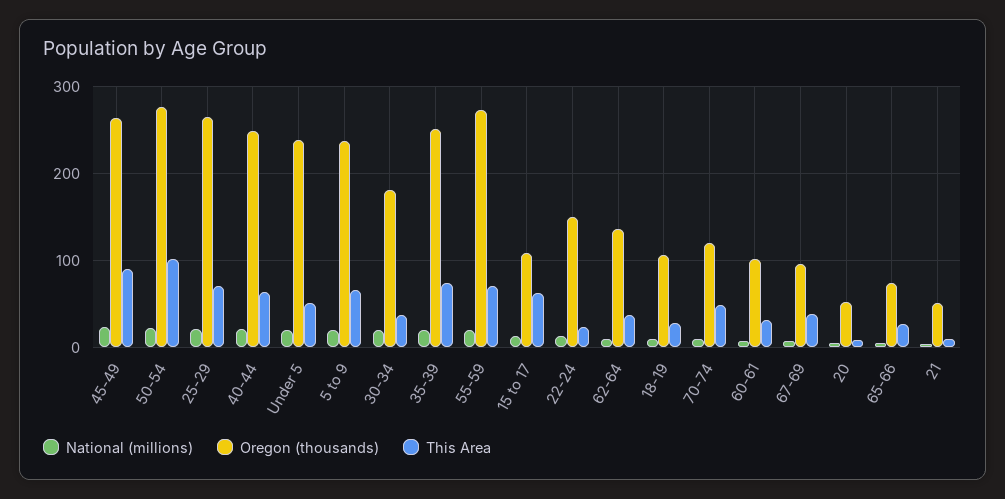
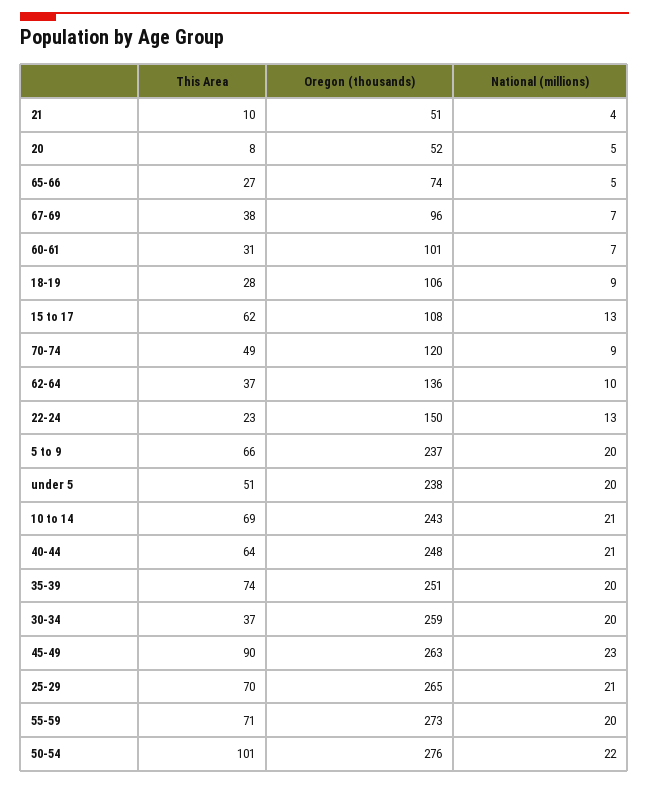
  {
    "National (millions)": {
      "45-49": 23,
      "50-54": 22,
      "25-29": 21,
      "40-44": 21,
      "Under 5": 20,
      "5 to 9": 20,
      "30-34": 20,
      "35-39": 20,
      "55-59": 20,
      "15 to 17": 13,
      "22-24": 13,
      "62-64": 10,
      "18-19": 9,
      "70-74": 9,
      "60-61": 7,
      "67-69": 7,
      "20": 5,
      "65-66": 5,
-     "21": 4
+     "21": 4,
+     "10 to 14": 21
    },
    "Oregon (thousands)": {
      "45-49": 263,
      "50-54": 276,
      "25-29": 265,
      "40-44": 248,
      "Under 5": 238,
      "5 to 9": 237,
-     "30-34": 180,
+     "30-34": 259,
      "35-39": 251,
      "55-59": 273,
      "15 to 17": 108,
      "22-24": 150,
      "62-64": 136,
      "18-19": 106,
      "70-74": 120,
      "60-61": 101,
      "67-69": 96,
      "20": 52,
      "65-66": 74,
-     "21": 51
+     "21": 51,
+     "10 to 14": 243
    },
    "This Area": {
      "45-49": 90,
      "50-54": 101,
      "25-29": 70,
      "40-44": 64,
      "Under 5": 51,
      "5 to 9": 66,
      "30-34": 37,
      "35-39": 74,
      "55-59": 71,
      "15 to 17": 62,
      "22-24": 23,
      "62-64": 37,
      "18-19": 28,
      "70-74": 49,
      "60-61": 31,
      "67-69": 38,
      "20": 8,
      "65-66": 27,
-     "21": 10
+     "21": 10,
+     "10 to 14": 69
    }
  }

